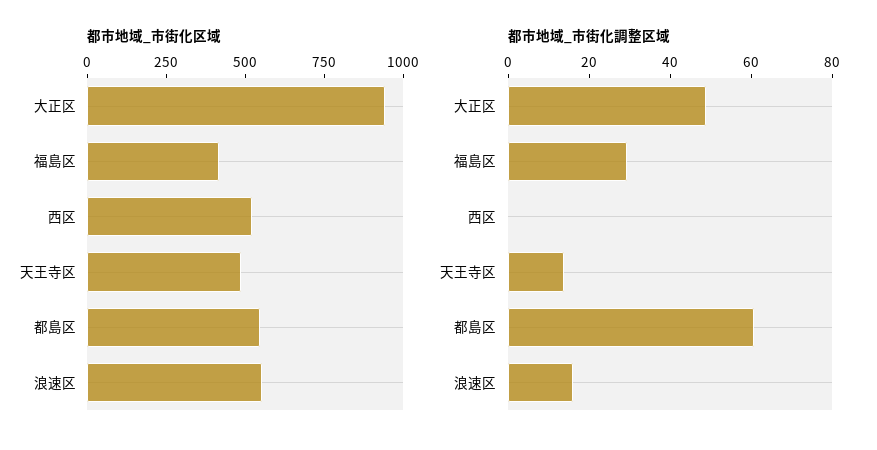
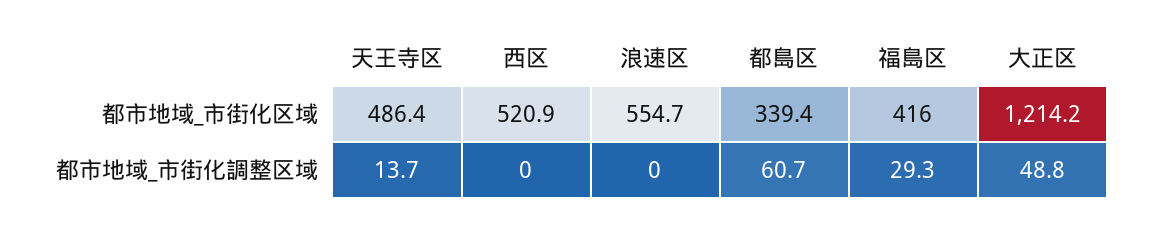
  {
    "都市地域_市街化区域": {
-     "大正区": 950,
+     "大正区": 1214.2,
      "福島区": 416,
      "西区": 520.9,
      "天王寺区": 486.4,
-     "都島区": 550,
+     "都島区": 339.4,
      "浪速区": 554.7
    },
    "都市地域_市街化調整区域": {
      "大正区": 48.8,
      "福島区": 29.3,
      "西区": 0,
      "天王寺区": 13.7,
      "都島区": 60.7,
-     "浪速区": 15
+     "浪速区": 0
    }
  }

